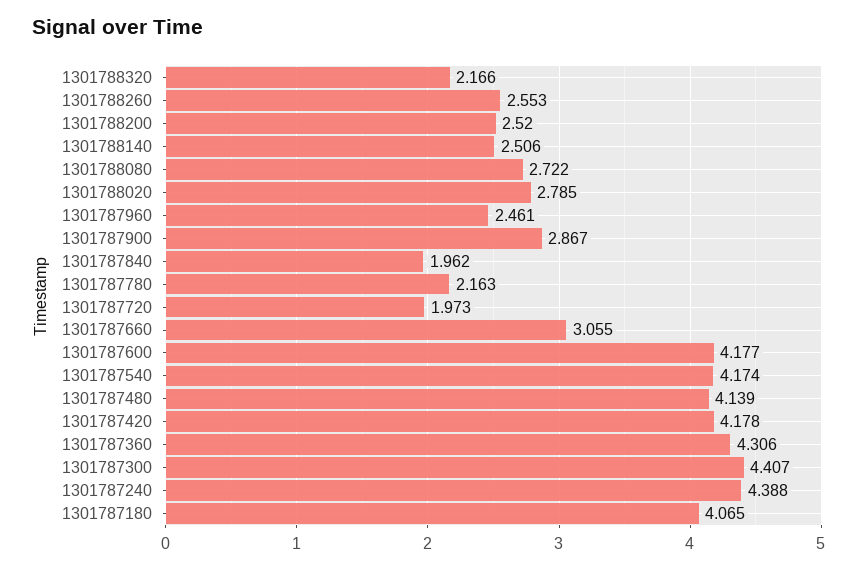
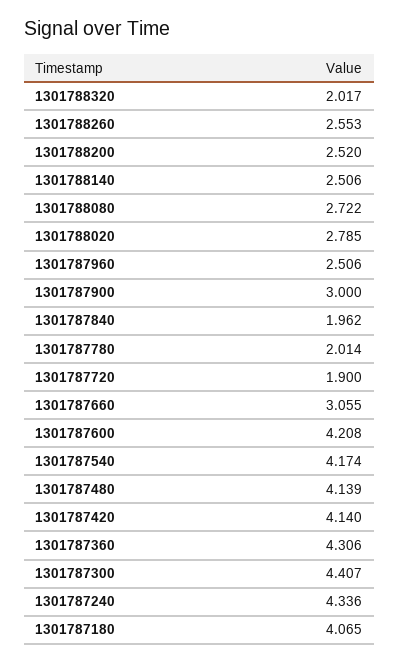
  {
-   "1301788320": 2.166,
+   "1301788320": 2.017,
    "1301788260": 2.553,
    "1301788200": 2.52,
    "1301788140": 2.506,
    "1301788080": 2.722,
    "1301788020": 2.785,
-   "1301787960": 2.461,
+   "1301787960": 2.506,
-   "1301787900": 2.867,
+   "1301787900": 3,
    "1301787840": 1.962,
-   "1301787780": 2.163,
+   "1301787780": 2.014,
-   "1301787720": 1.973,
+   "1301787720": 1.9,
    "1301787660": 3.055,
-   "1301787600": 4.177,
+   "1301787600": 4.208,
    "1301787540": 4.174,
    "1301787480": 4.139,
-   "1301787420": 4.178,
+   "1301787420": 4.14,
    "1301787360": 4.306,
    "1301787300": 4.407,
-   "1301787240": 4.388,
+   "1301787240": 4.336,
    "1301787180": 4.065
  }

